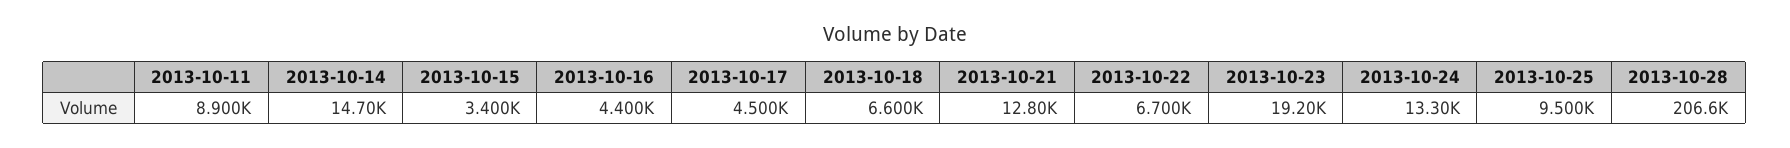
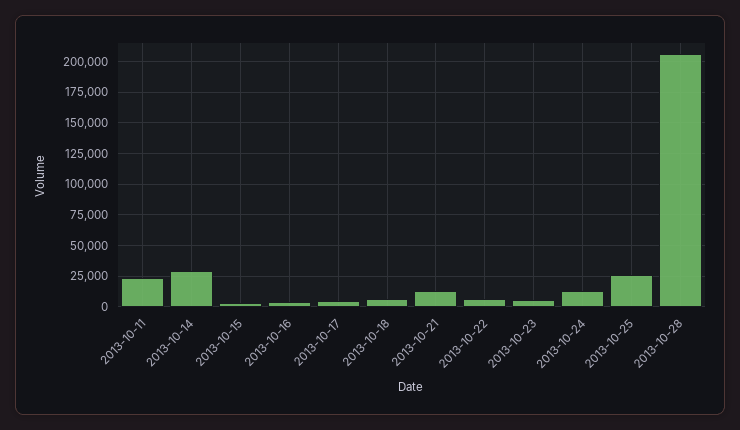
  {
-   "2013-10-11": 8900,
+   "2013-10-11": 25000,
-   "2013-10-14": 14700,
+   "2013-10-14": 30000,
    "2013-10-15": 3400,
    "2013-10-16": 4400,
    "2013-10-17": 4500,
    "2013-10-18": 6600,
    "2013-10-21": 12800,
    "2013-10-22": 6700,
-   "2013-10-23": 19200,
+   "2013-10-23": 5000,
    "2013-10-24": 13300,
-   "2013-10-25": 9500,
+   "2013-10-25": 25000,
    "2013-10-28": 206600
  }

